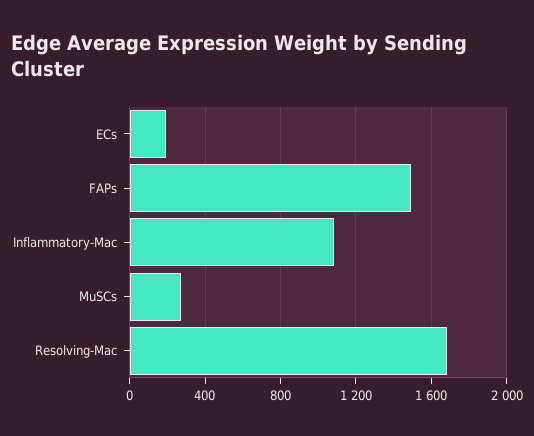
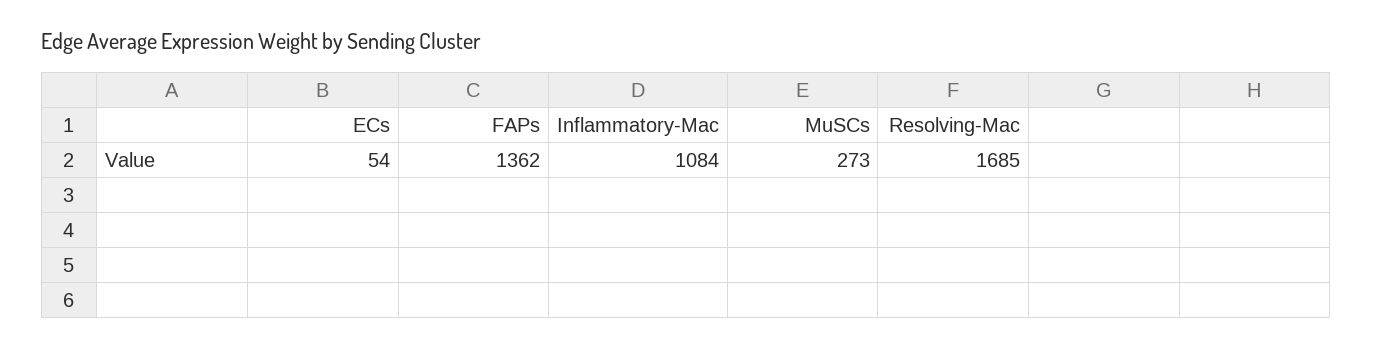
  {
-   "ECs": 200,
+   "ECs": 54,
-   "FAPs": 1500,
+   "FAPs": 1362,
    "Inflammatory-Mac": 1084,
    "MuSCs": 273,
    "Resolving-Mac": 1685
  }

